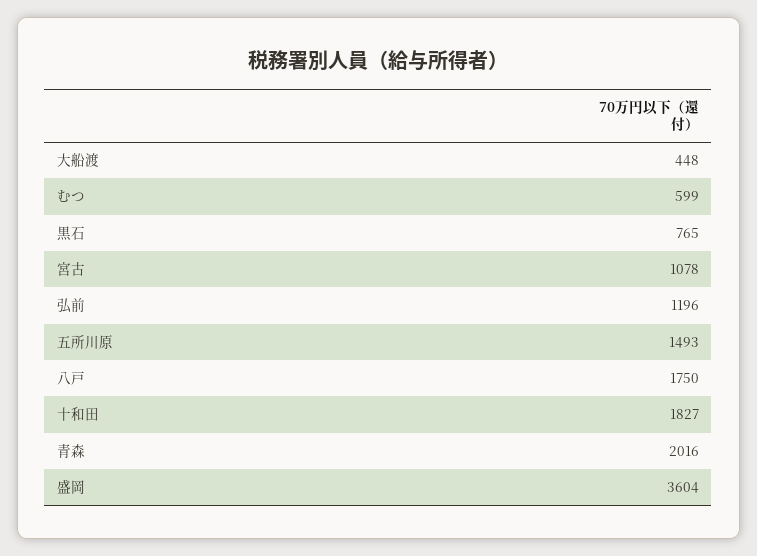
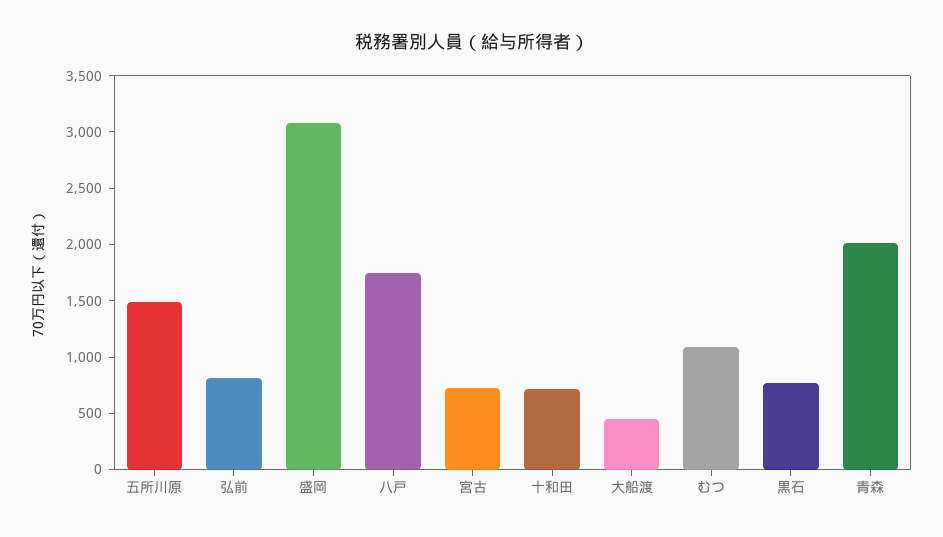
  {
    "大船渡": 448,
-   "むつ": 599,
+   "むつ": 1100,
    "黒石": 765,
-   "宮古": 1078,
+   "宮古": 700,
-   "弘前": 1196,
+   "弘前": 800,
    "五所川原": 1493,
    "八戸": 1750,
-   "十和田": 1827,
+   "十和田": 700,
    "青森": 2016,
-   "盛岡": 3604
+   "盛岡": 3100
  }

